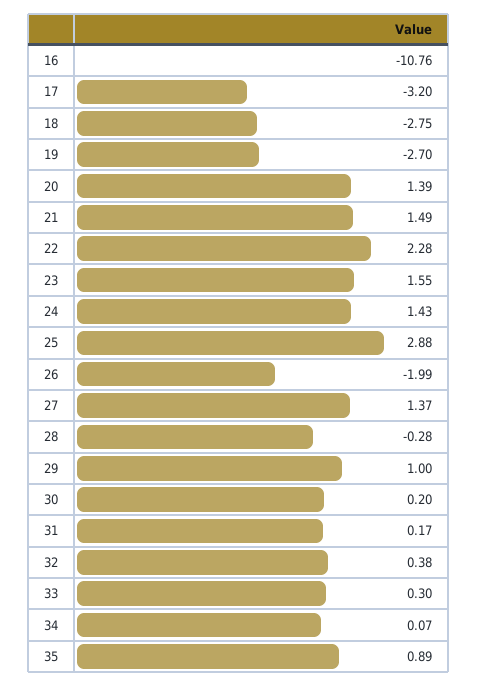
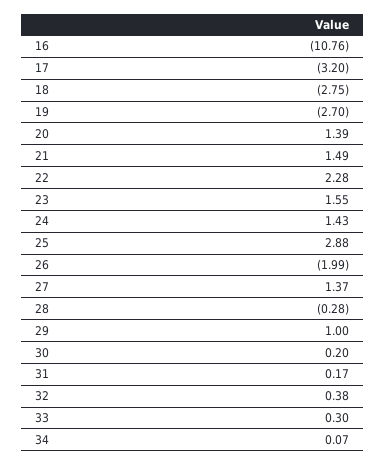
  {
    "16": -10.76,
    "17": -3.2,
    "18": -2.75,
    "19": -2.7,
    "20": 1.39,
    "21": 1.49,
    "22": 2.28,
    "23": 1.55,
    "24": 1.43,
    "25": 2.88,
    "26": -1.99,
    "27": 1.37,
    "28": -0.28,
    "29": 1,
    "30": 0.2,
    "31": 0.17,
    "32": 0.38,
    "33": 0.3,
-   "34": 0.07,
+   "34": 0.07
-   "35": 0.89
  }

